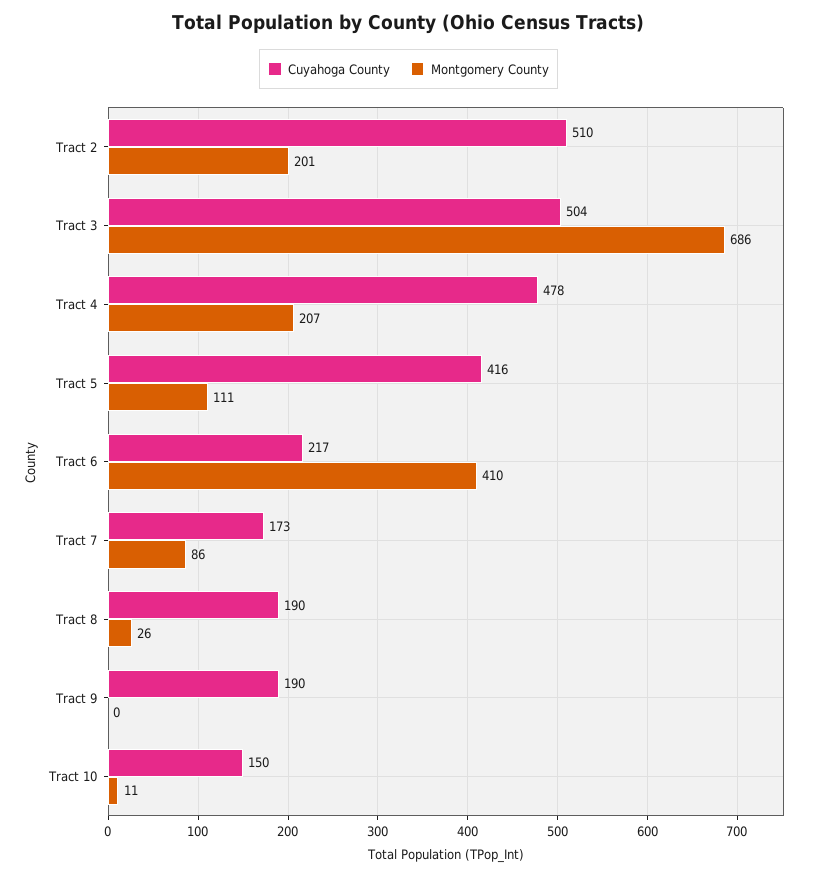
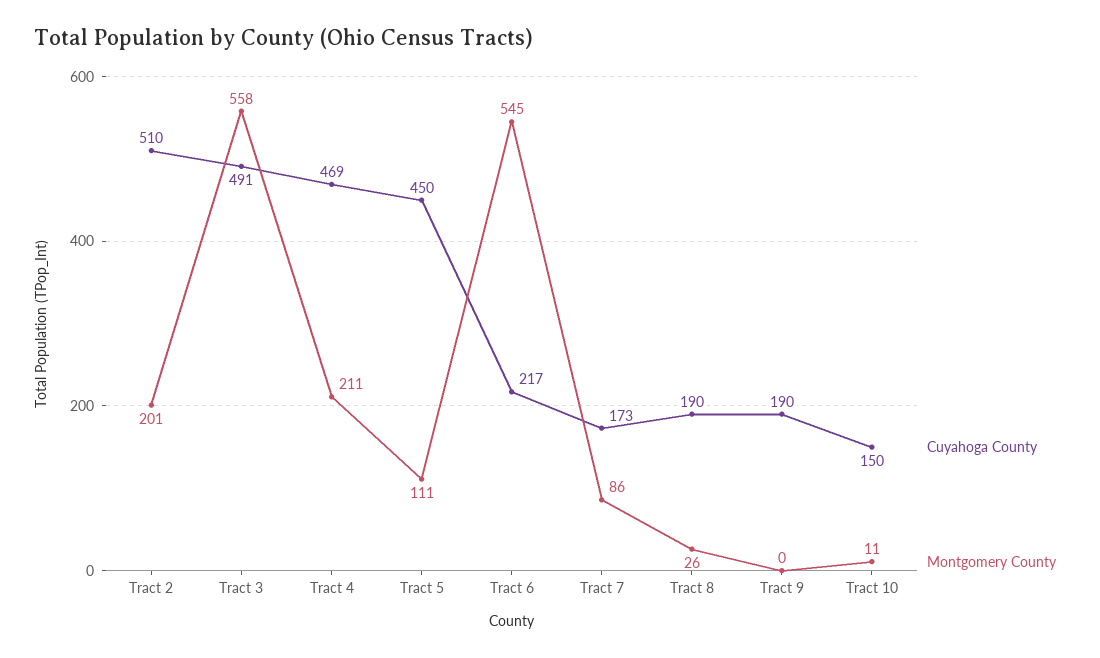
  {
    "Cuyahoga County": {
      "Tract 2": 510,
-     "Tract 3": 504,
+     "Tract 3": 491,
-     "Tract 4": 478,
+     "Tract 4": 469,
-     "Tract 5": 416,
+     "Tract 5": 450,
      "Tract 6": 217,
      "Tract 7": 173,
      "Tract 8": 190,
      "Tract 9": 190,
      "Tract 10": 150
    },
    "Montgomery County": {
      "Tract 2": 201,
-     "Tract 3": 686,
+     "Tract 3": 558,
-     "Tract 4": 207,
+     "Tract 4": 211,
      "Tract 5": 111,
-     "Tract 6": 410,
+     "Tract 6": 545,
      "Tract 7": 86,
      "Tract 8": 26,
      "Tract 9": 0,
      "Tract 10": 11
    }
  }

